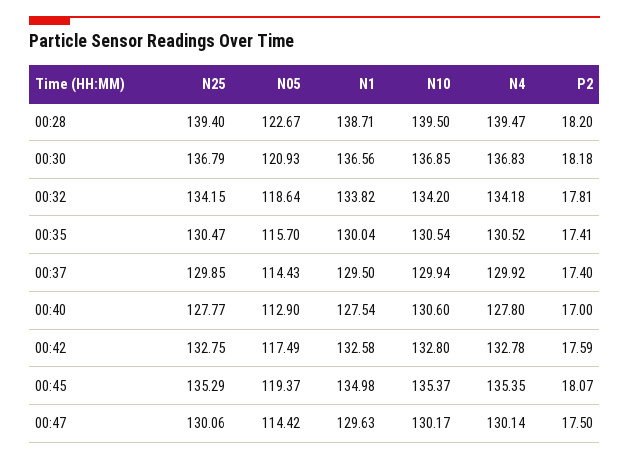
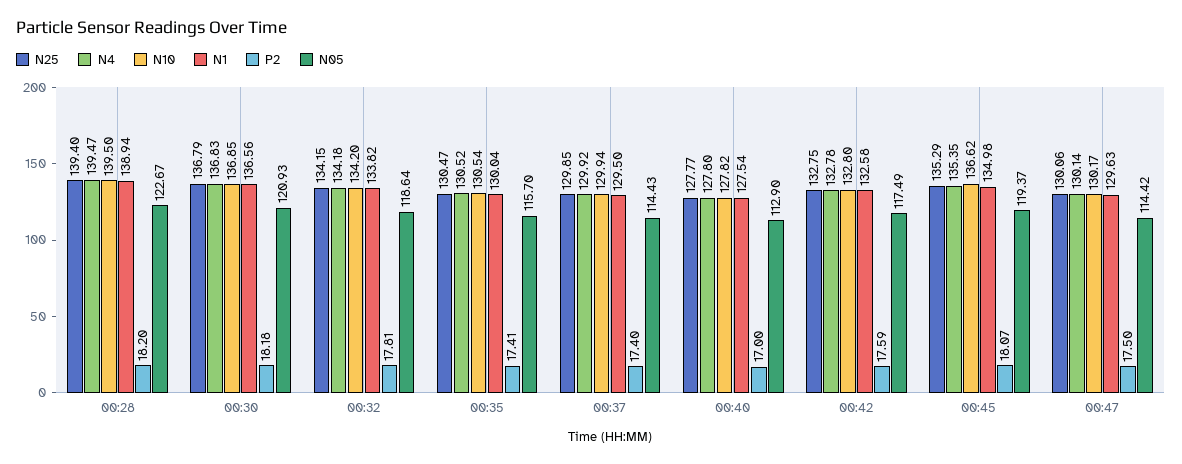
  {
    "N25": {
      "00:28": 139.4,
      "00:30": 136.79,
      "00:32": 134.15,
      "00:35": 130.47,
      "00:37": 129.85,
      "00:40": 127.77,
      "00:42": 132.75,
      "00:45": 135.29,
      "00:47": 130.06
    },
    "N05": {
      "00:28": 122.67,
      "00:30": 120.93,
      "00:32": 118.64,
      "00:35": 115.7,
      "00:37": 114.43,
      "00:40": 112.9,
      "00:42": 117.49,
      "00:45": 119.37,
      "00:47": 114.42
    },
    "N1": {
-     "00:28": 138.71,
+     "00:28": 138.94,
      "00:30": 136.56,
      "00:32": 133.82,
      "00:35": 130.04,
      "00:37": 129.5,
      "00:40": 127.54,
      "00:42": 132.58,
      "00:45": 134.98,
      "00:47": 129.63
    },
    "N10": {
      "00:28": 139.5,
      "00:30": 136.85,
      "00:32": 134.2,
      "00:35": 130.54,
      "00:37": 129.94,
-     "00:40": 130.6,
+     "00:40": 127.82,
      "00:42": 132.8,
-     "00:45": 135.37,
+     "00:45": 136.62,
      "00:47": 130.17
    },
    "N4": {
      "00:28": 139.47,
      "00:30": 136.83,
      "00:32": 134.18,
      "00:35": 130.52,
      "00:37": 129.92,
      "00:40": 127.8,
      "00:42": 132.78,
      "00:45": 135.35,
      "00:47": 130.14
    },
    "P2": {
      "00:28": 18.2,
      "00:30": 18.18,
      "00:32": 17.81,
      "00:35": 17.41,
      "00:37": 17.4,
      "00:40": 17,
      "00:42": 17.59,
      "00:45": 18.07,
      "00:47": 17.5
    }
  }

